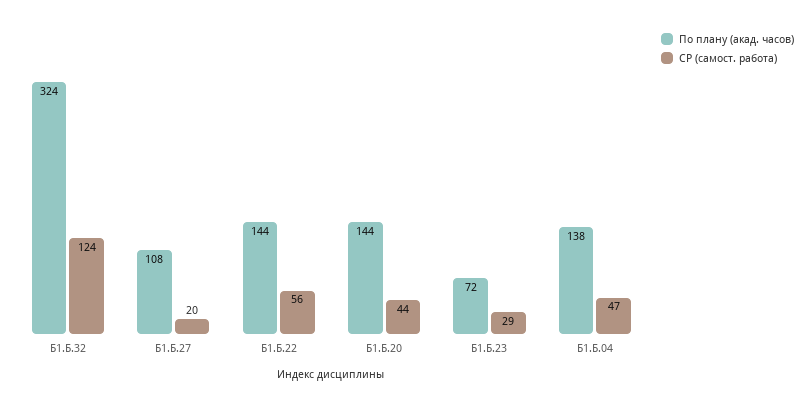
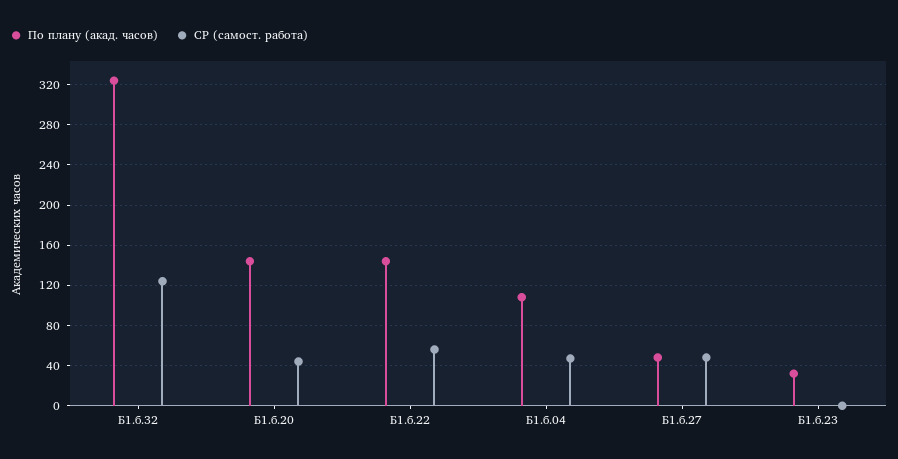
  {
    "По плану (акад. часов)": {
      "Б1.Б.32": 324,
-     "Б1.Б.27": 108,
+     "Б1.Б.27": 50,
      "Б1.Б.22": 144,
      "Б1.Б.20": 144,
-     "Б1.Б.23": 72,
+     "Б1.Б.23": 30,
-     "Б1.Б.04": 138
+     "Б1.Б.04": 110
    },
    "СР (самост. работа)": {
      "Б1.Б.32": 124,
-     "Б1.Б.27": 20,
+     "Б1.Б.27": 50,
      "Б1.Б.22": 56,
      "Б1.Б.20": 44,
-     "Б1.Б.23": 29,
+     "Б1.Б.23": 0,
      "Б1.Б.04": 47
    }
  }

